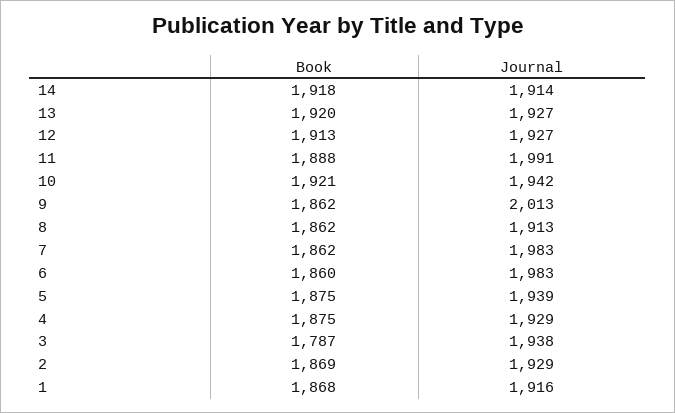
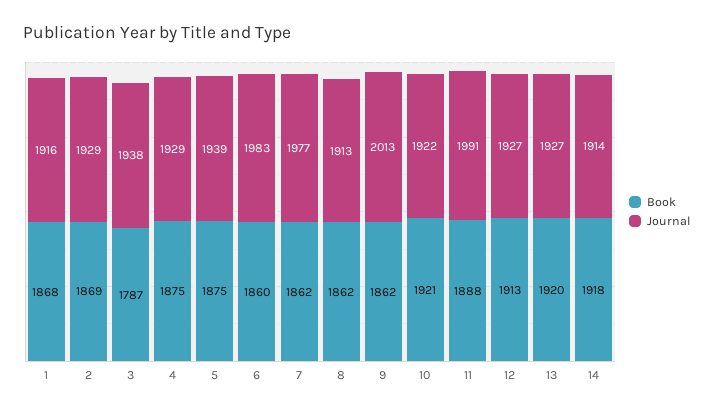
  {
    "Book": {
      "14": 1918,
      "13": 1920,
      "12": 1913,
      "11": 1888,
      "10": 1921,
      "9": 1862,
      "8": 1862,
      "7": 1862,
      "6": 1860,
      "5": 1875,
      "4": 1875,
      "3": 1787,
      "2": 1869,
      "1": 1868
    },
    "Journal": {
      "14": 1914,
      "13": 1927,
      "12": 1927,
      "11": 1991,
-     "10": 1942,
+     "10": 1922,
      "9": 2013,
      "8": 1913,
-     "7": 1983,
+     "7": 1977,
      "6": 1983,
      "5": 1939,
      "4": 1929,
      "3": 1938,
      "2": 1929,
      "1": 1916
    }
  }

